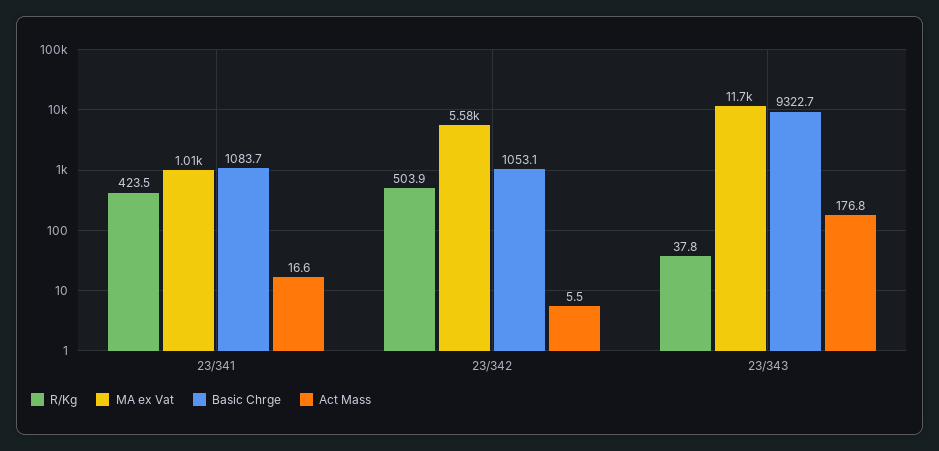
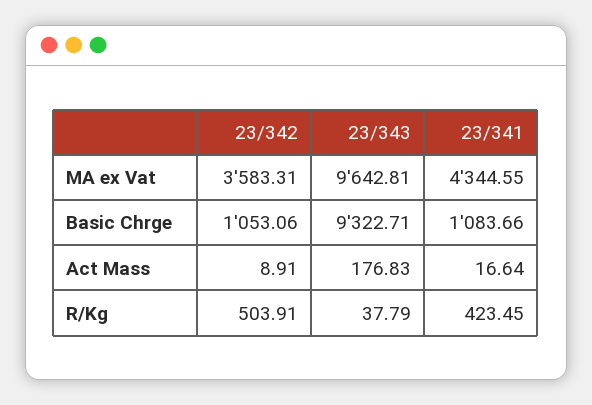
  {
    "R/Kg": {
      "23/341": 423.45,
      "23/342": 503.91,
      "23/343": 37.79
    },
    "MA ex Vat": {
-     "23/341": 1010,
+     "23/341": 4344.55,
-     "23/342": 5580,
+     "23/342": 3583.31,
-     "23/343": 11700
+     "23/343": 9642.81
    },
    "Basic Chrge": {
      "23/341": 1083.66,
      "23/342": 1053.06,
      "23/343": 9322.71
    },
    "Act Mass": {
      "23/341": 16.64,
-     "23/342": 5.5,
+     "23/342": 8.91,
      "23/343": 176.83
    }
  }

